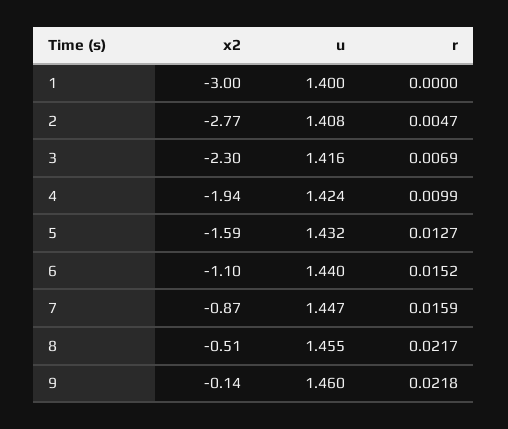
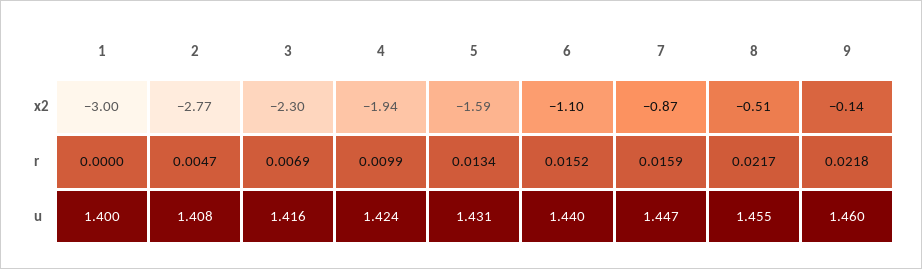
  {
    "x2": {
      "1": -3,
      "2": -2.77,
      "3": -2.3,
      "4": -1.94,
      "5": -1.59,
      "6": -1.1,
      "7": -0.87,
      "8": -0.51,
      "9": -0.14
    },
    "u": {
      "1": 1.4,
      "2": 1.408,
      "3": 1.416,
      "4": 1.424,
-     "5": 1.432,
+     "5": 1.431,
      "6": 1.44,
      "7": 1.447,
      "8": 1.455,
      "9": 1.46
    },
    "r": {
      "1": 0,
      "2": 0.0047,
      "3": 0.0069,
      "4": 0.0099,
-     "5": 0.0127,
+     "5": 0.0134,
      "6": 0.0152,
      "7": 0.0159,
      "8": 0.0217,
      "9": 0.0218
    }
  }

